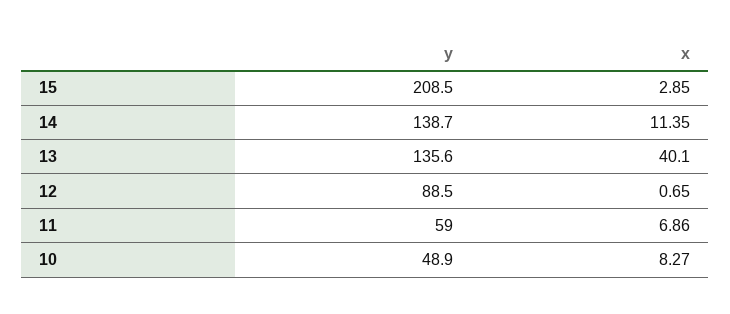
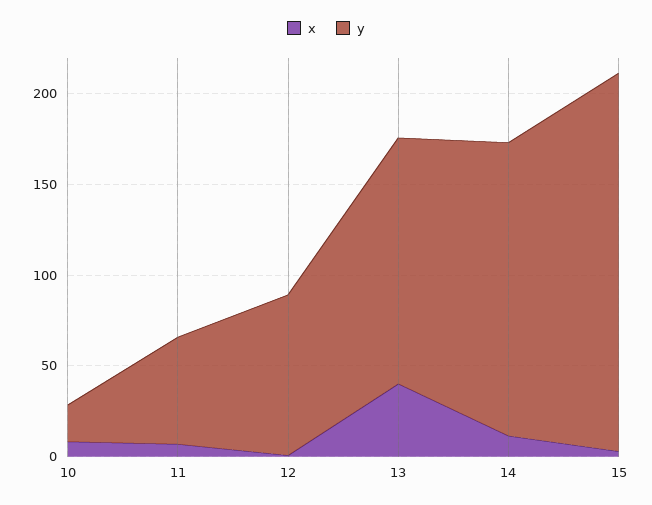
  {
    "y": {
      "15": 208.5,
-     "14": 138.7,
+     "14": 160,
      "13": 135.6,
      "12": 88.5,
      "11": 59,
-     "10": 48.9
+     "10": 20
    },
    "x": {
      "15": 2.85,
      "14": 11.35,
      "13": 40.1,
      "12": 0.65,
      "11": 6.86,
      "10": 8.27
    }
  }

